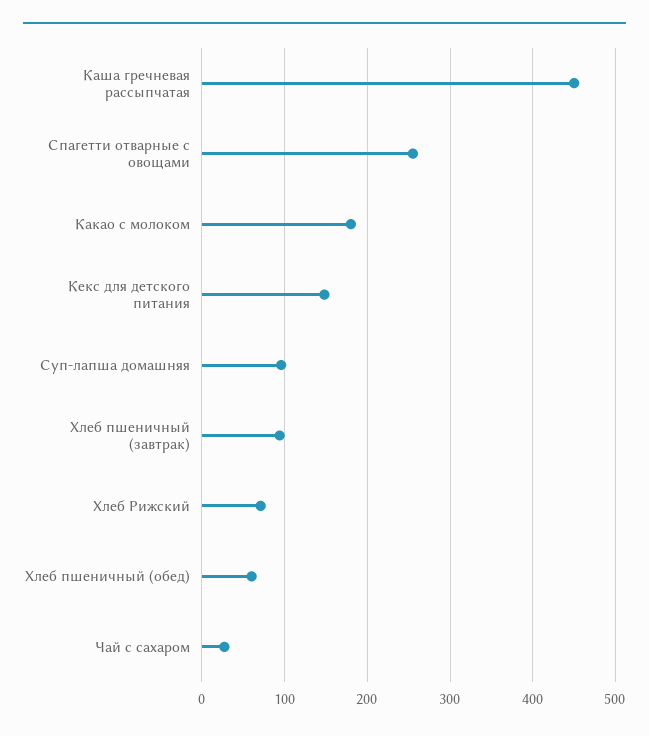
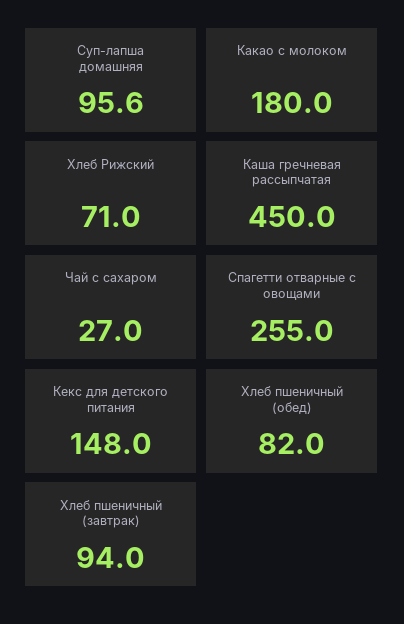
  {
    "Каша гречневая рассыпчатая": 450,
    "Спагетти отварные с овощами": 255,
    "Какао с молоком": 180,
    "Кекс для детского питания": 148,
    "Суп-лапша домашняя": 95.6,
    "Хлеб пшеничный (завтрак)": 94,
    "Хлеб Рижский": 71,
-   "Хлеб пшеничный (обед)": 60,
+   "Хлеб пшеничный (обед)": 82,
    "Чай с сахаром": 27
  }

